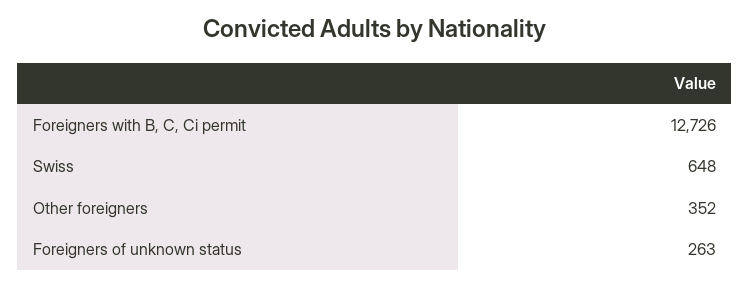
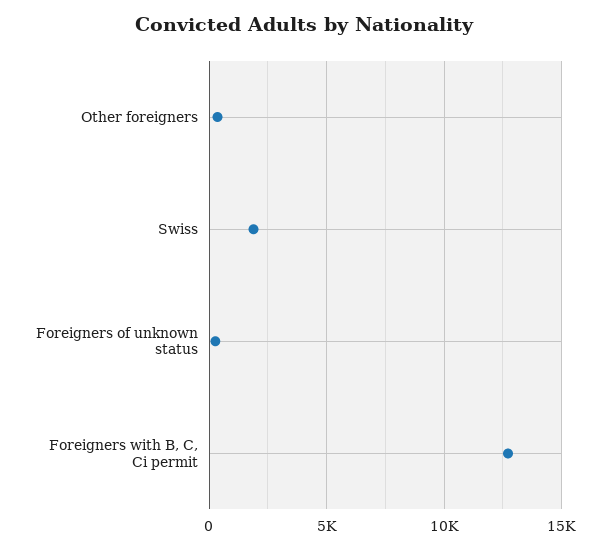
  {
    "Foreigners with B, C, Ci permit": 12726,
-   "Swiss": 648,
+   "Swiss": 2000,
    "Other foreigners": 352,
    "Foreigners of unknown status": 263
  }

